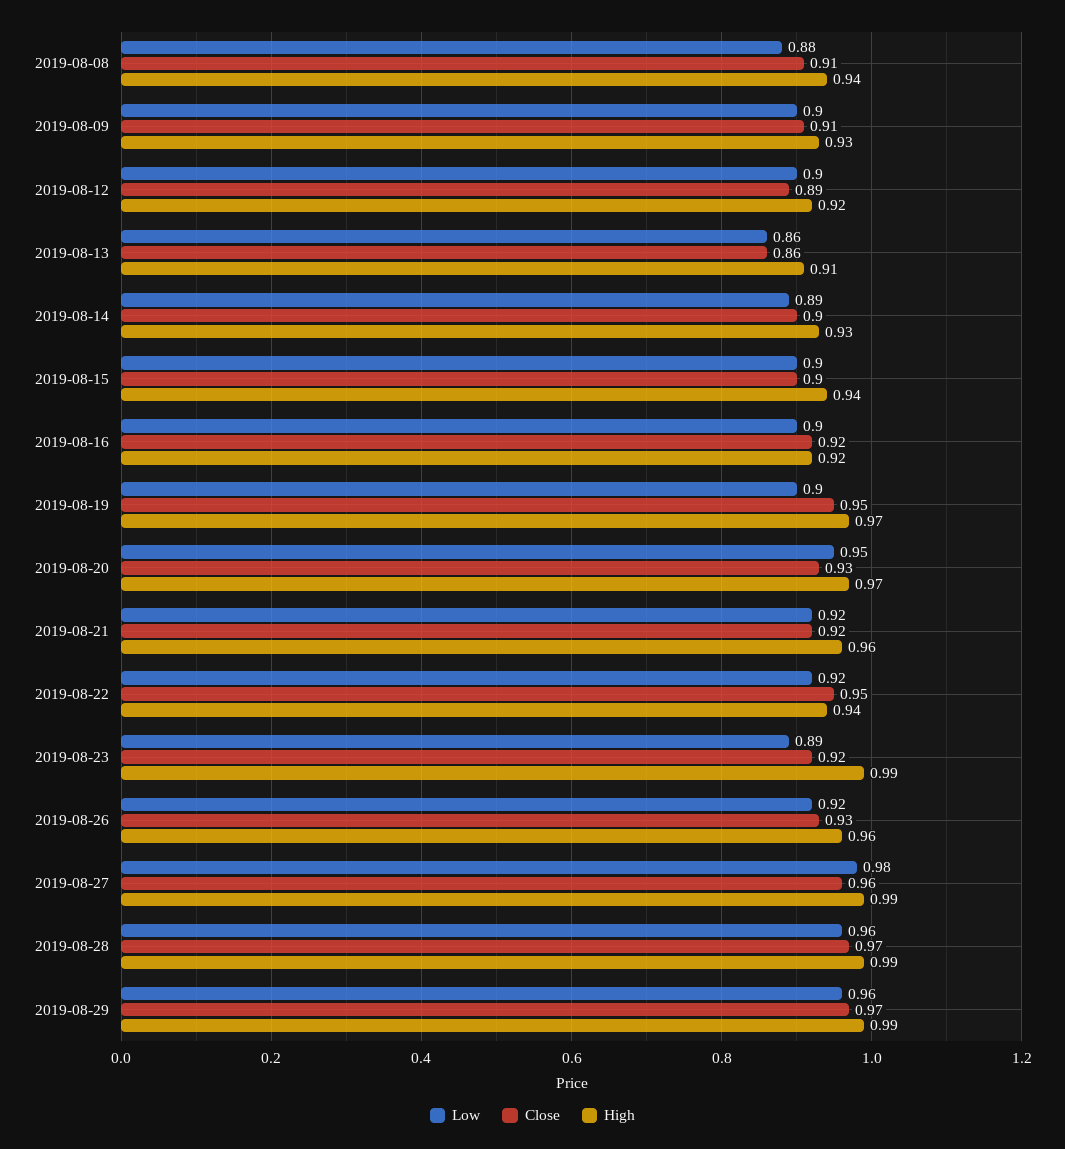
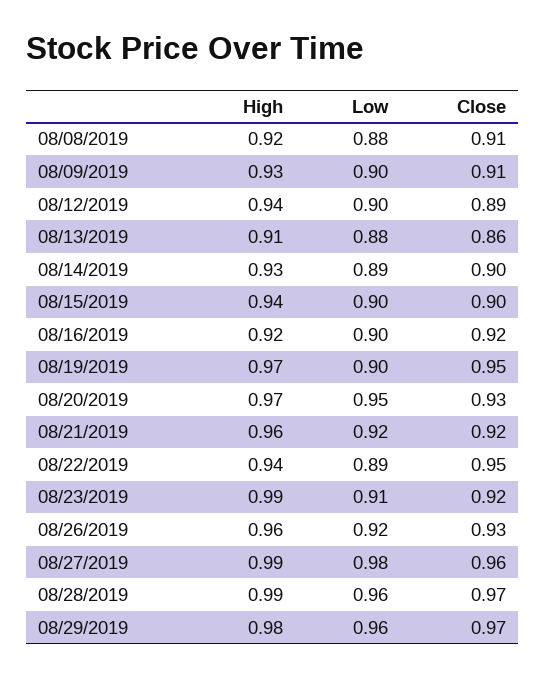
  {
    "Low": {
      "2019-08-08": 0.88,
      "2019-08-09": 0.9,
      "2019-08-12": 0.9,
-     "2019-08-13": 0.86,
+     "2019-08-13": 0.88,
      "2019-08-14": 0.89,
      "2019-08-15": 0.9,
      "2019-08-16": 0.9,
      "2019-08-19": 0.9,
      "2019-08-20": 0.95,
      "2019-08-21": 0.92,
-     "2019-08-22": 0.92,
+     "2019-08-22": 0.89,
-     "2019-08-23": 0.89,
+     "2019-08-23": 0.91,
      "2019-08-26": 0.92,
      "2019-08-27": 0.98,
      "2019-08-28": 0.96,
      "2019-08-29": 0.96
    },
    "Close": {
      "2019-08-08": 0.91,
      "2019-08-09": 0.91,
      "2019-08-12": 0.89,
      "2019-08-13": 0.86,
      "2019-08-14": 0.9,
      "2019-08-15": 0.9,
      "2019-08-16": 0.92,
      "2019-08-19": 0.95,
      "2019-08-20": 0.93,
      "2019-08-21": 0.92,
      "2019-08-22": 0.95,
      "2019-08-23": 0.92,
      "2019-08-26": 0.93,
      "2019-08-27": 0.96,
      "2019-08-28": 0.97,
      "2019-08-29": 0.97
    },
    "High": {
-     "2019-08-08": 0.94,
+     "2019-08-08": 0.92,
      "2019-08-09": 0.93,
-     "2019-08-12": 0.92,
+     "2019-08-12": 0.94,
      "2019-08-13": 0.91,
      "2019-08-14": 0.93,
      "2019-08-15": 0.94,
      "2019-08-16": 0.92,
      "2019-08-19": 0.97,
      "2019-08-20": 0.97,
      "2019-08-21": 0.96,
      "2019-08-22": 0.94,
      "2019-08-23": 0.99,
      "2019-08-26": 0.96,
      "2019-08-27": 0.99,
      "2019-08-28": 0.99,
-     "2019-08-29": 0.99
+     "2019-08-29": 0.98
    }
  }

